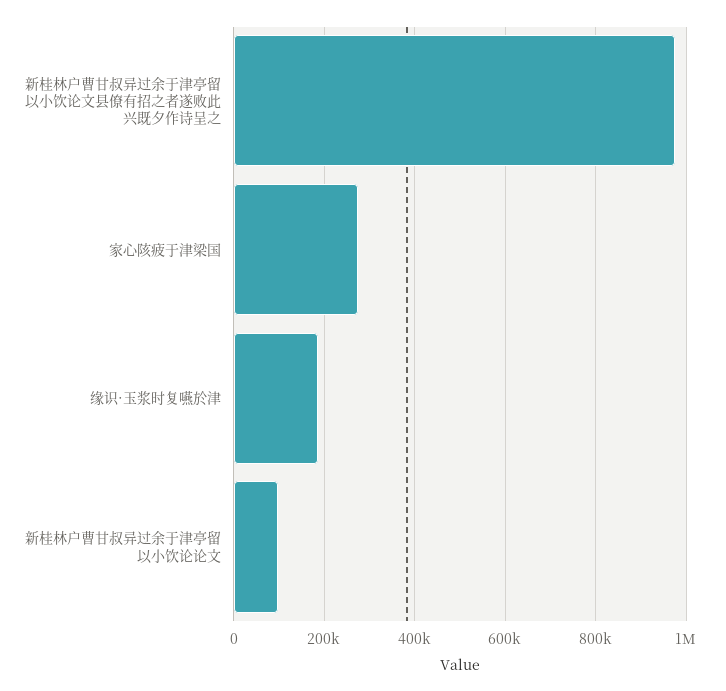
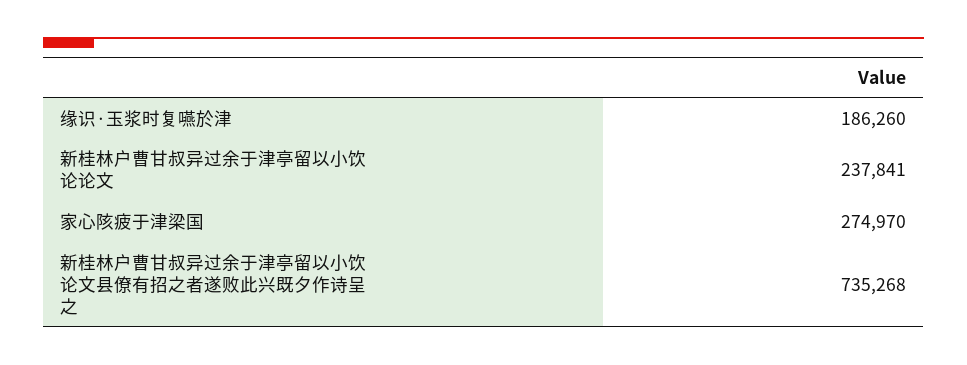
  {
-   "新桂林户曹甘叔异过余于津亭留以小饮论文县僚有招之者遂败此兴既夕作诗呈之": 980000,
+   "新桂林户曹甘叔异过余于津亭留以小饮论文县僚有招之者遂败此兴既夕作诗呈之": 735268,
    "家心陔疲于津梁国": 274970,
    "缘识·玉浆时复嚥於津": 186260,
-   "新桂林户曹甘叔异过余于津亭留以小饮论论文": 100000
+   "新桂林户曹甘叔异过余于津亭留以小饮论论文": 237841
  }

